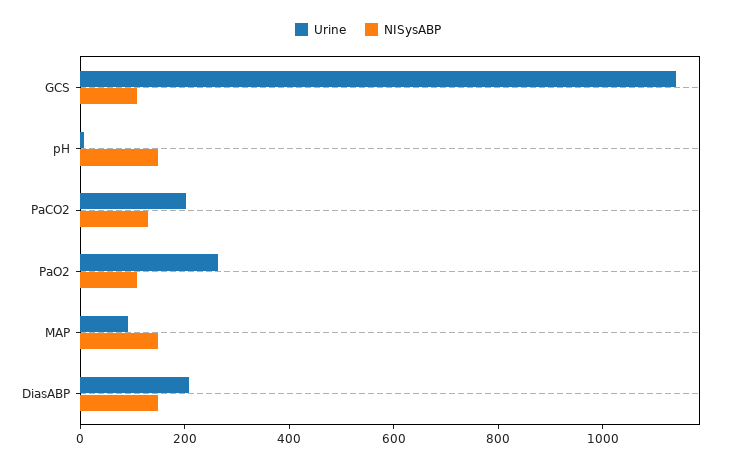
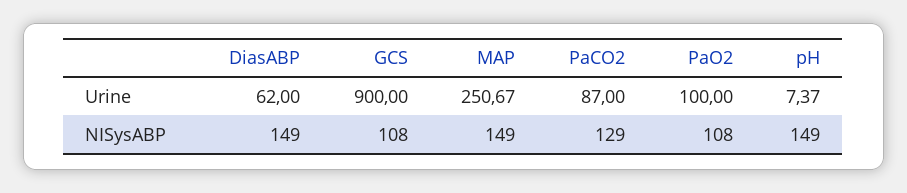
  {
    "Urine": {
-     "GCS": 1150,
+     "GCS": 900,
      "pH": 7.37,
-     "PaCO2": 200,
+     "PaCO2": 87,
-     "PaO2": 250,
+     "PaO2": 100,
-     "MAP": 100,
+     "MAP": 250.67,
-     "DiasABP": 200
+     "DiasABP": 62
    },
    "NISysABP": {
      "GCS": 108,
      "pH": 149,
      "PaCO2": 129,
      "PaO2": 108,
      "MAP": 149,
      "DiasABP": 149
    }
  }

